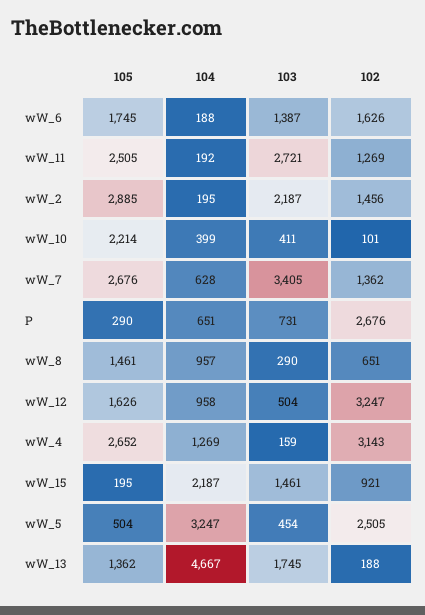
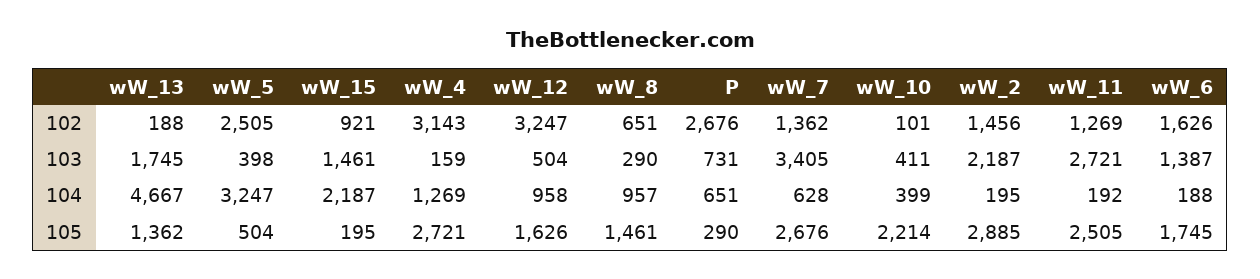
  {
    "105": {
      "wW_6": 1745,
      "wW_11": 2505,
      "wW_2": 2885,
      "wW_10": 2214,
      "wW_7": 2676,
      "P": 290,
      "wW_8": 1461,
      "wW_12": 1626,
-     "wW_4": 2652,
+     "wW_4": 2721,
      "wW_15": 195,
      "wW_5": 504,
      "wW_13": 1362
    },
    "104": {
      "wW_6": 188,
      "wW_11": 192,
      "wW_2": 195,
      "wW_10": 399,
      "wW_7": 628,
      "P": 651,
      "wW_8": 957,
      "wW_12": 958,
      "wW_4": 1269,
      "wW_15": 2187,
      "wW_5": 3247,
      "wW_13": 4667
    },
    "103": {
      "wW_6": 1387,
      "wW_11": 2721,
      "wW_2": 2187,
      "wW_10": 411,
      "wW_7": 3405,
      "P": 731,
      "wW_8": 290,
      "wW_12": 504,
      "wW_4": 159,
      "wW_15": 1461,
-     "wW_5": 454,
+     "wW_5": 398,
      "wW_13": 1745
    },
    "102": {
      "wW_6": 1626,
      "wW_11": 1269,
      "wW_2": 1456,
      "wW_10": 101,
      "wW_7": 1362,
      "P": 2676,
      "wW_8": 651,
      "wW_12": 3247,
      "wW_4": 3143,
      "wW_15": 921,
      "wW_5": 2505,
      "wW_13": 188
    }
  }

